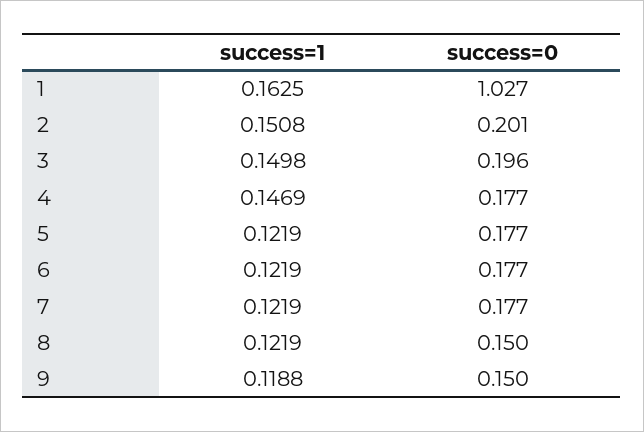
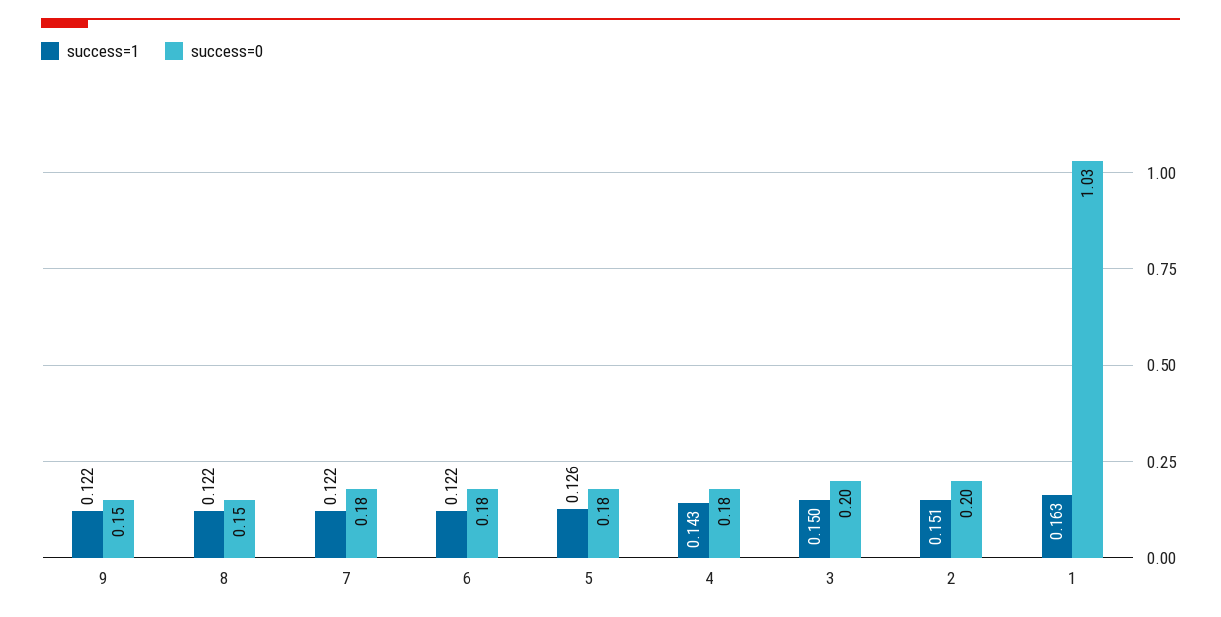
  {
    "success=1": {
      "1": 0.1625,
      "2": 0.1508,
      "3": 0.1498,
-     "4": 0.1469,
+     "4": 0.143,
-     "5": 0.1219,
+     "5": 0.126,
      "6": 0.1219,
      "7": 0.1219,
      "8": 0.1219,
-     "9": 0.1188
+     "9": 0.122
    },
    "success=0": {
      "1": 1.027,
      "2": 0.201,
      "3": 0.196,
      "4": 0.177,
      "5": 0.177,
      "6": 0.177,
      "7": 0.177,
      "8": 0.15,
      "9": 0.15
    }
  }

